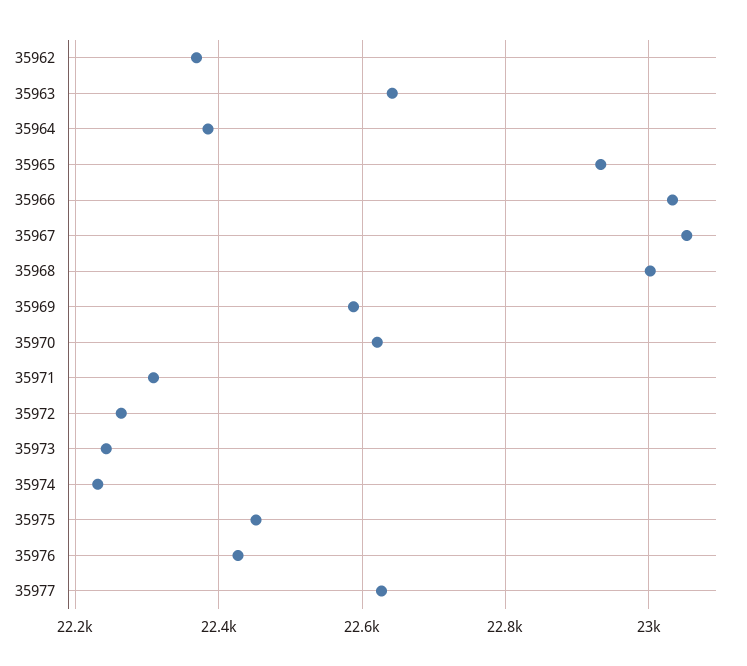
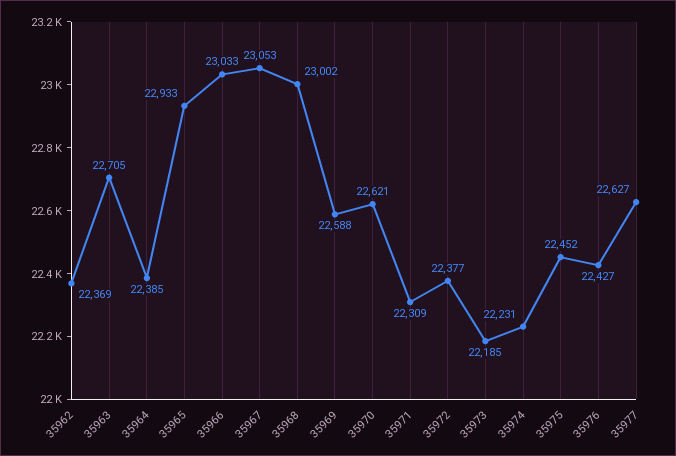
  {
    "35962": 22369,
-   "35963": 22640,
+   "35963": 22705,
    "35964": 22385,
    "35965": 22933,
    "35966": 23033,
    "35967": 23053,
    "35968": 23002,
    "35969": 22588,
    "35970": 22621,
    "35971": 22309,
-   "35972": 22260,
+   "35972": 22377,
-   "35973": 22240,
+   "35973": 22185,
    "35974": 22231,
    "35975": 22452,
    "35976": 22427,
    "35977": 22627
  }

